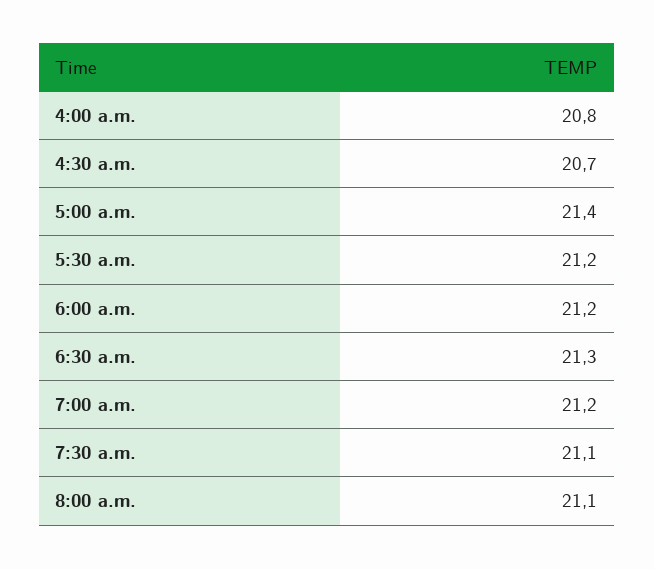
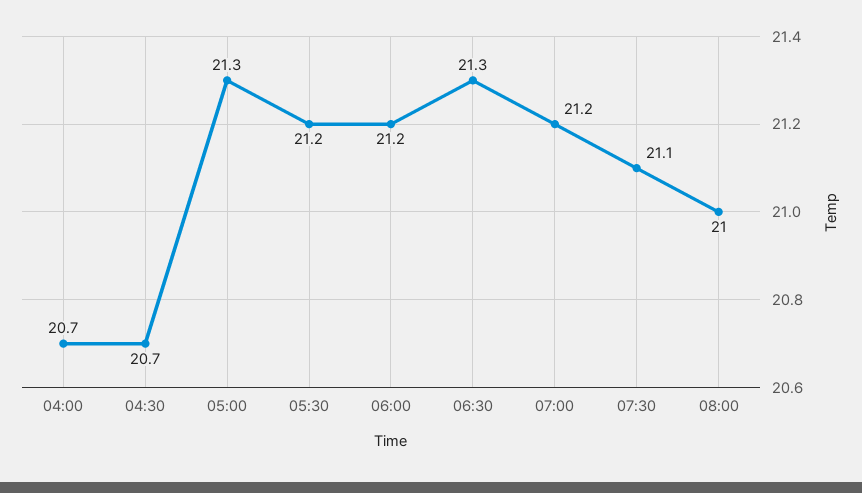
  {
-   "4:00 a.m.": 20.8,
+   "4:00 a.m.": 20.7,
    "4:30 a.m.": 20.7,
-   "5:00 a.m.": 21.4,
+   "5:00 a.m.": 21.3,
    "5:30 a.m.": 21.2,
    "6:00 a.m.": 21.2,
    "6:30 a.m.": 21.3,
    "7:00 a.m.": 21.2,
    "7:30 a.m.": 21.1,
-   "8:00 a.m.": 21.1
+   "8:00 a.m.": 21
  }

